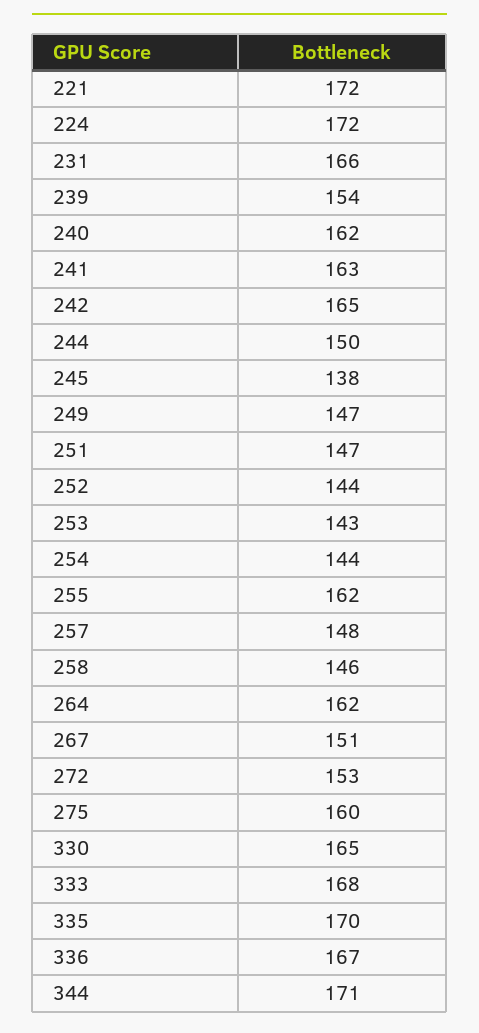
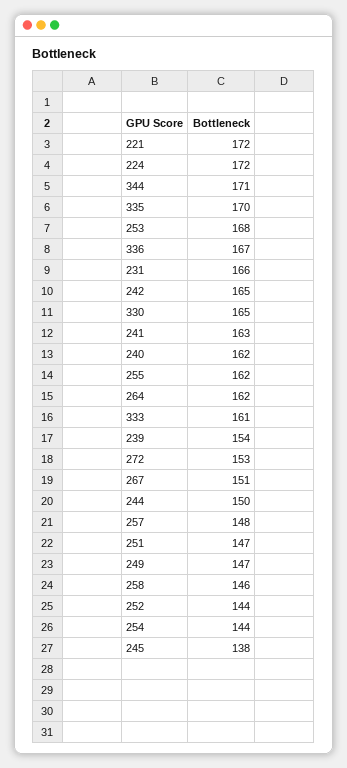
  {
    "221": 172,
    "224": 172,
    "231": 166,
    "239": 154,
    "240": 162,
    "241": 163,
    "242": 165,
    "244": 150,
    "245": 138,
    "249": 147,
    "251": 147,
    "252": 144,
-   "253": 143,
+   "253": 168,
    "254": 144,
    "255": 162,
    "257": 148,
    "258": 146,
    "264": 162,
    "267": 151,
    "272": 153,
-   "275": 160,
    "330": 165,
-   "333": 168,
+   "333": 161,
    "335": 170,
    "336": 167,
    "344": 171
  }

